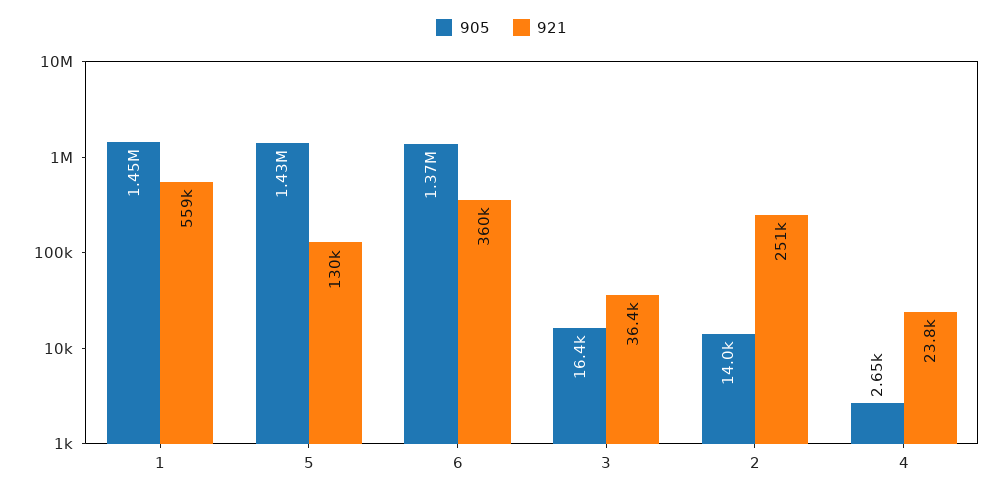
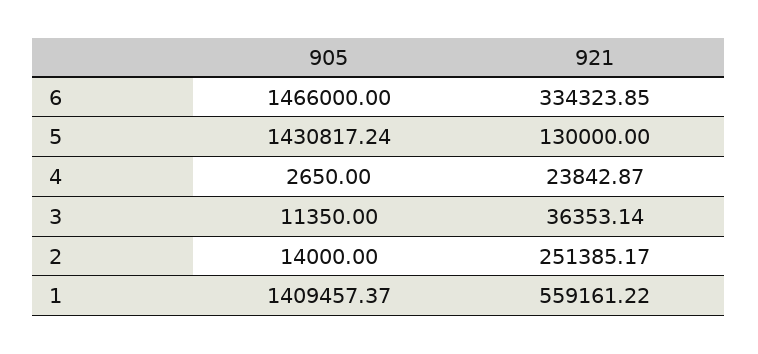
  {
    "905": {
-     "1": 1450000,
+     "1": 1409457.37,
      "5": 1430817.24,
-     "6": 1370000,
+     "6": 1466000,
-     "3": 16400,
+     "3": 11350,
      "2": 14000,
      "4": 2650
    },
    "921": {
      "1": 559161.22,
      "5": 130000,
-     "6": 360000,
+     "6": 334323.85,
      "3": 36353.14,
      "2": 251385.17,
      "4": 23842.87
    }
  }

